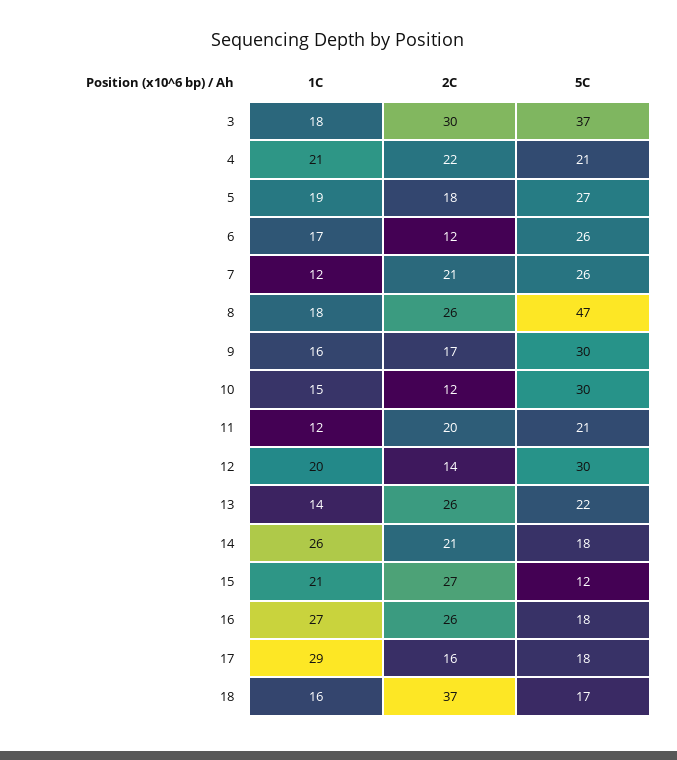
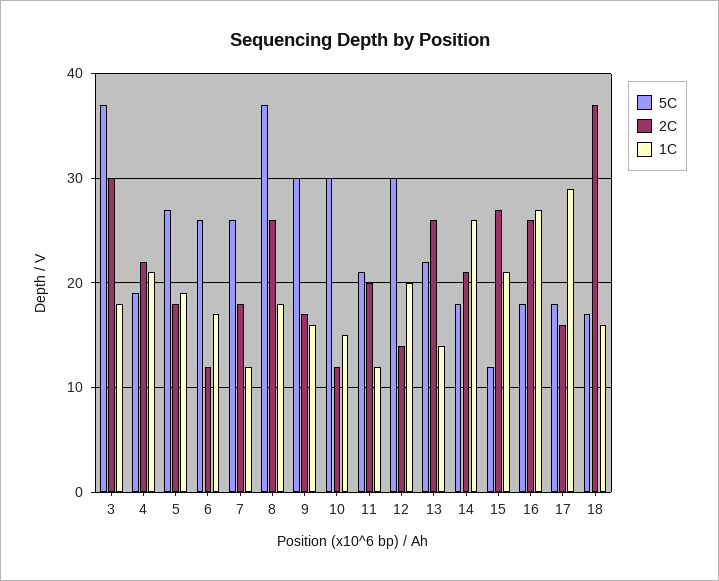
  {
    "1C": {
      "3": 18,
      "4": 21,
      "5": 19,
      "6": 17,
      "7": 12,
      "8": 18,
      "9": 16,
      "10": 15,
      "11": 12,
      "12": 20,
      "13": 14,
      "14": 26,
      "15": 21,
      "16": 27,
      "17": 29,
      "18": 16
    },
    "2C": {
      "3": 30,
      "4": 22,
      "5": 18,
      "6": 12,
-     "7": 21,
+     "7": 18,
      "8": 26,
      "9": 17,
      "10": 12,
      "11": 20,
      "12": 14,
      "13": 26,
      "14": 21,
      "15": 27,
      "16": 26,
      "17": 16,
      "18": 37
    },
    "5C": {
      "3": 37,
-     "4": 21,
+     "4": 19,
      "5": 27,
      "6": 26,
      "7": 26,
-     "8": 47,
+     "8": 37,
      "9": 30,
      "10": 30,
      "11": 21,
      "12": 30,
      "13": 22,
      "14": 18,
      "15": 12,
      "16": 18,
      "17": 18,
      "18": 17
    }
  }

